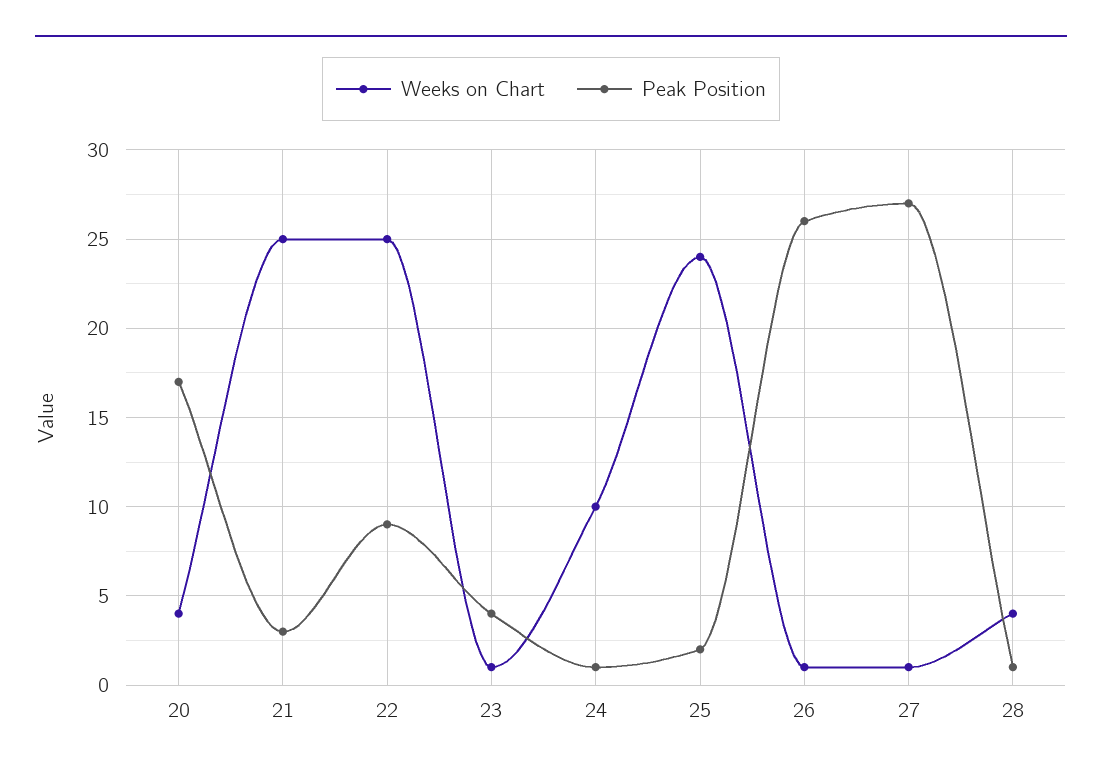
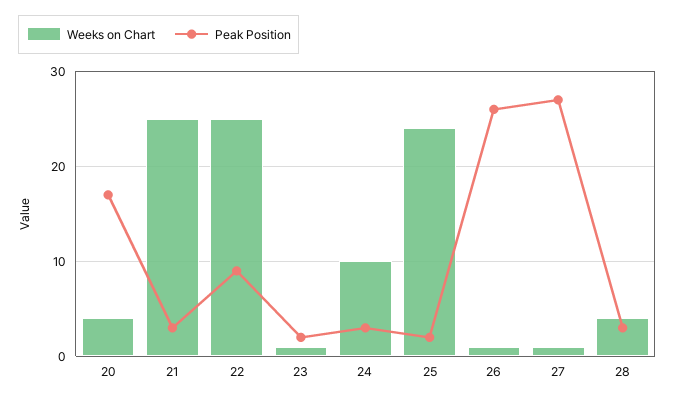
  {
    "Weeks on Chart": {
      "20": 4,
      "21": 25,
      "22": 25,
      "23": 1,
      "24": 10,
      "25": 24,
      "26": 1,
      "27": 1,
      "28": 4
    },
    "Peak Position": {
      "20": 17,
      "21": 3,
      "22": 9,
-     "23": 4,
+     "23": 2,
-     "24": 1,
+     "24": 3,
      "25": 2,
      "26": 26,
      "27": 27,
-     "28": 1
+     "28": 3
    }
  }

